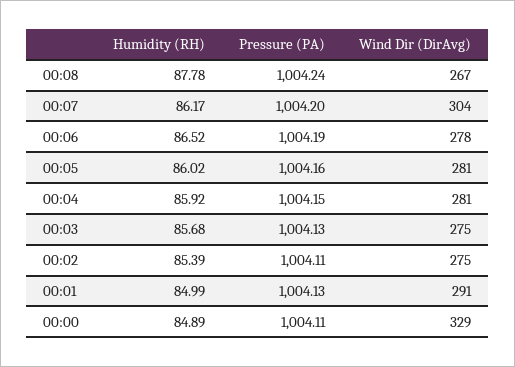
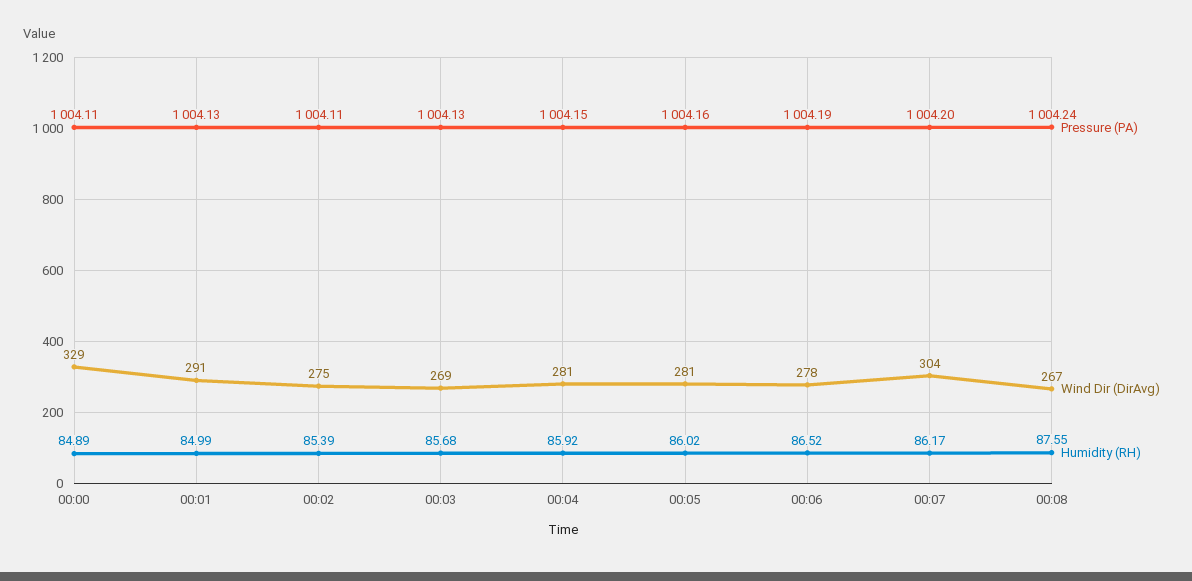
  {
    "Humidity (RH)": {
-     "00:08": 87.78,
+     "00:08": 87.55,
      "00:07": 86.17,
      "00:06": 86.52,
      "00:05": 86.02,
      "00:04": 85.92,
      "00:03": 85.68,
      "00:02": 85.39,
      "00:01": 84.99,
      "00:00": 84.89
    },
    "Pressure (PA)": {
      "00:08": 1004.24,
      "00:07": 1004.2,
      "00:06": 1004.19,
      "00:05": 1004.16,
      "00:04": 1004.15,
      "00:03": 1004.13,
      "00:02": 1004.11,
      "00:01": 1004.13,
      "00:00": 1004.11
    },
    "Wind Dir (DirAvg)": {
      "00:08": 267,
      "00:07": 304,
      "00:06": 278,
      "00:05": 281,
      "00:04": 281,
-     "00:03": 275,
+     "00:03": 269,
      "00:02": 275,
      "00:01": 291,
      "00:00": 329
    }
  }

